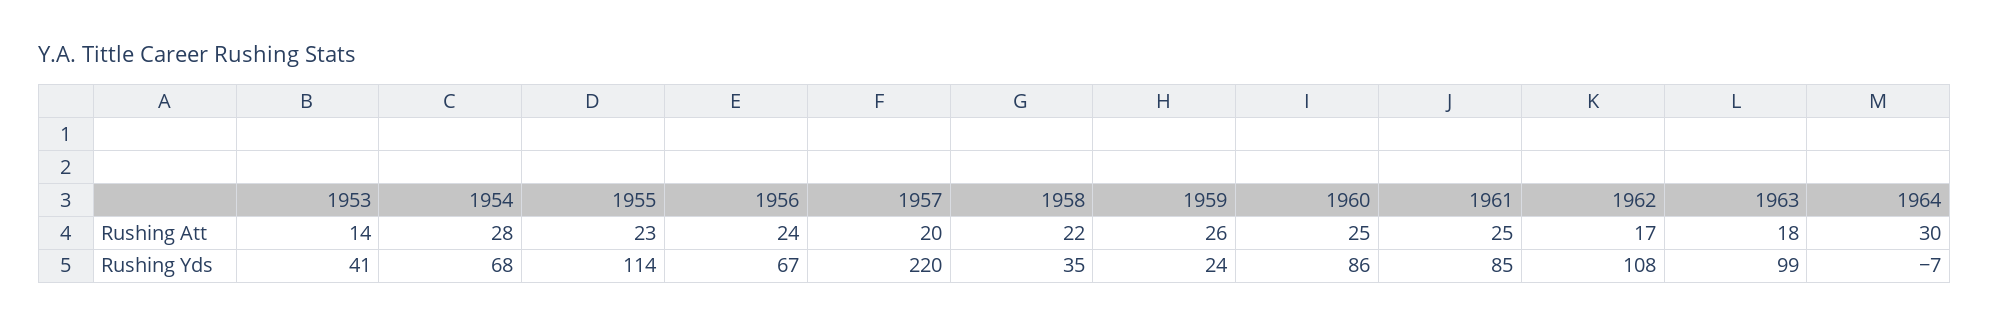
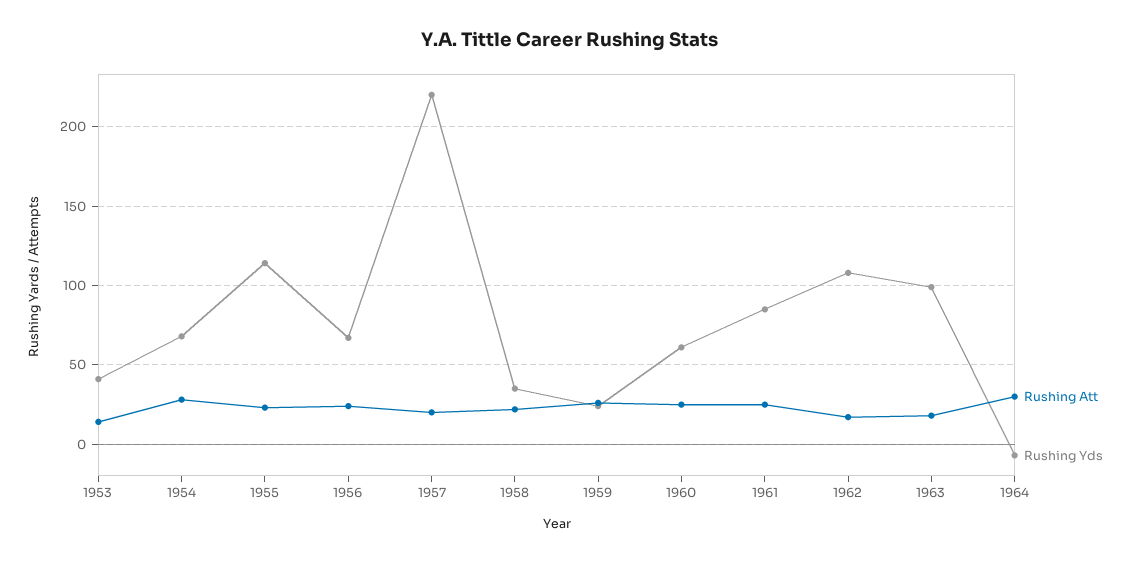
  {
    "Rushing Att": {
      "1953": 14,
      "1954": 28,
      "1955": 23,
      "1956": 24,
      "1957": 20,
      "1958": 22,
      "1959": 26,
      "1960": 25,
      "1961": 25,
      "1962": 17,
      "1963": 18,
      "1964": 30
    },
    "Rushing Yds": {
      "1953": 41,
      "1954": 68,
      "1955": 114,
      "1956": 67,
      "1957": 220,
      "1958": 35,
      "1959": 24,
-     "1960": 86,
+     "1960": 60,
      "1961": 85,
      "1962": 108,
      "1963": 99,
      "1964": -7
    }
  }

